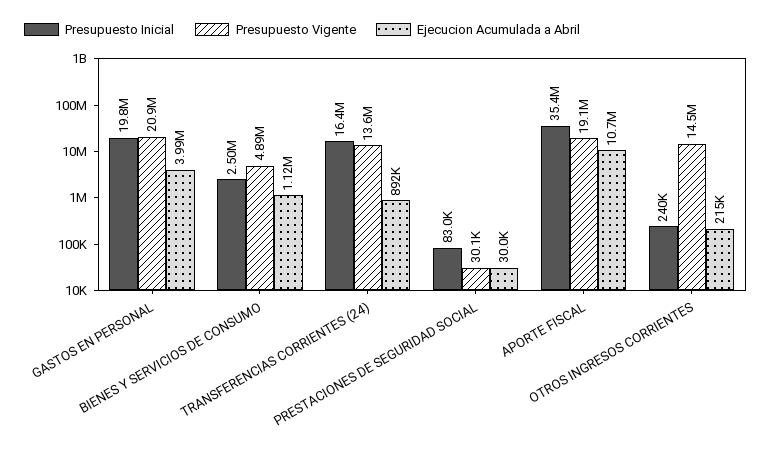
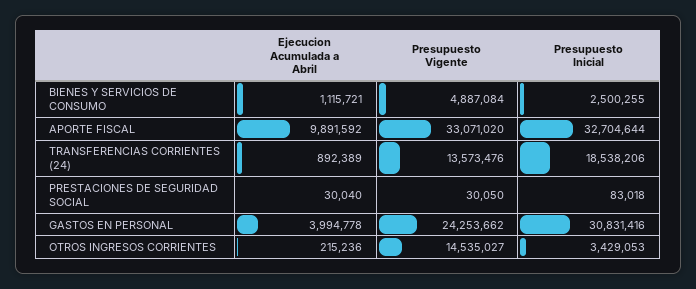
  {
    "Presupuesto Inicial": {
-     "GASTOS EN PERSONAL": 19800000,
+     "GASTOS EN PERSONAL": 30831416,
      "BIENES Y SERVICIOS DE CONSUMO": 2500255,
-     "TRANSFERENCIAS CORRIENTES (24)": 16400000,
+     "TRANSFERENCIAS CORRIENTES (24)": 18538206,
      "PRESTACIONES DE SEGURIDAD SOCIAL": 83018,
-     "APORTE FISCAL": 35400000,
+     "APORTE FISCAL": 32704644,
-     "OTROS INGRESOS CORRIENTES": 240000
+     "OTROS INGRESOS CORRIENTES": 3429053
    },
    "Presupuesto Vigente": {
-     "GASTOS EN PERSONAL": 20900000,
+     "GASTOS EN PERSONAL": 24253662,
      "BIENES Y SERVICIOS DE CONSUMO": 4887084,
      "TRANSFERENCIAS CORRIENTES (24)": 13573476,
      "PRESTACIONES DE SEGURIDAD SOCIAL": 30050,
-     "APORTE FISCAL": 19100000,
+     "APORTE FISCAL": 33071020,
      "OTROS INGRESOS CORRIENTES": 14535027
    },
    "Ejecucion Acumulada a Abril": {
      "GASTOS EN PERSONAL": 3994778,
      "BIENES Y SERVICIOS DE CONSUMO": 1115721,
      "TRANSFERENCIAS CORRIENTES (24)": 892389,
      "PRESTACIONES DE SEGURIDAD SOCIAL": 30040,
-     "APORTE FISCAL": 10700000,
+     "APORTE FISCAL": 9891592,
      "OTROS INGRESOS CORRIENTES": 215236
    }
  }

